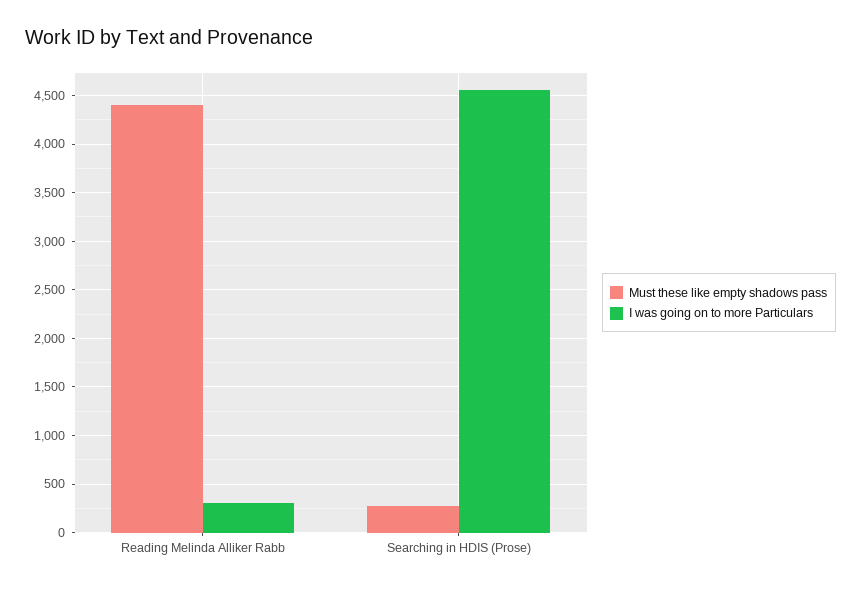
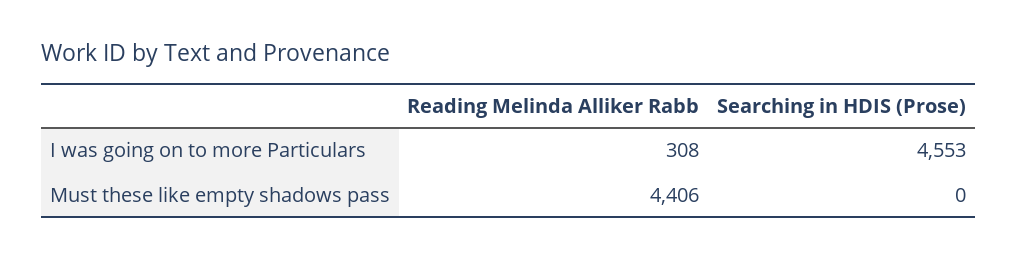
  {
    "Must these like empty shadows pass": {
      "Reading Melinda Alliker Rabb": 4406,
-     "Searching in HDIS (Prose)": 300
+     "Searching in HDIS (Prose)": 0
    },
    "I was going on to more Particulars": {
      "Reading Melinda Alliker Rabb": 308,
      "Searching in HDIS (Prose)": 4553
    }
  }

